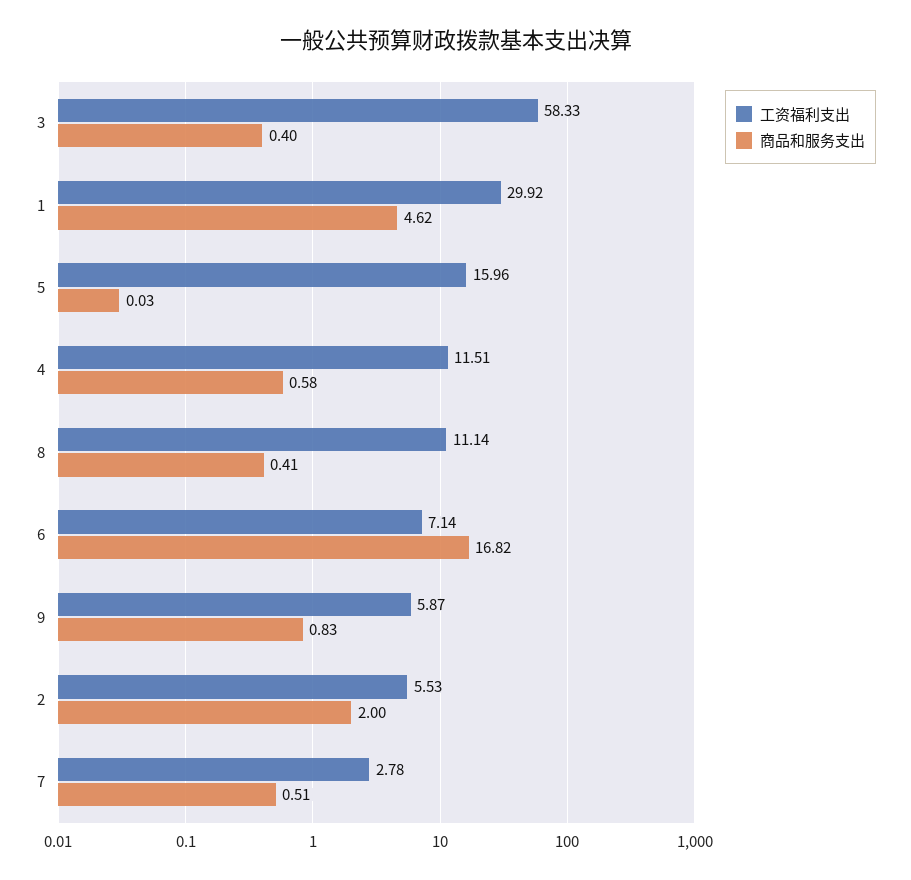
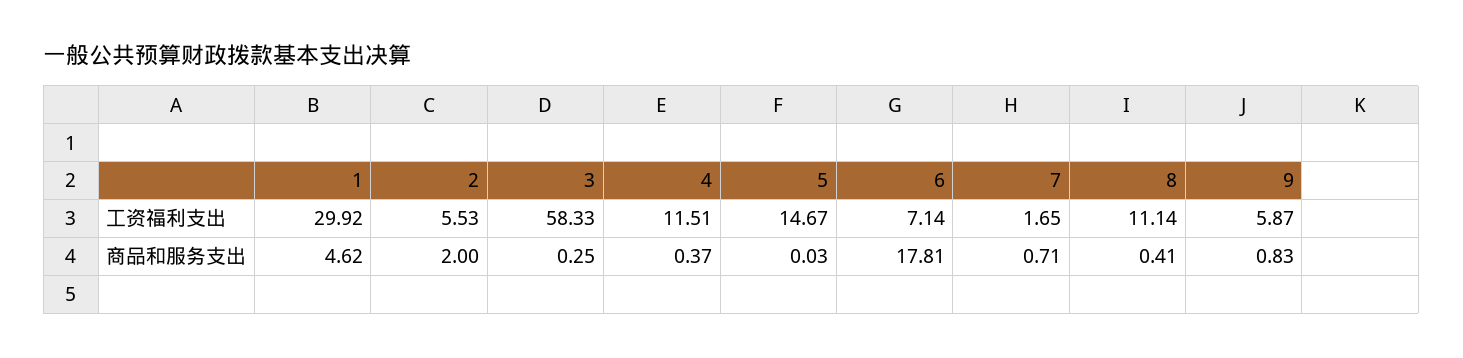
  {
    "工资福利支出": {
      "3": 58.33,
      "1": 29.92,
-     "5": 15.96,
+     "5": 14.67,
      "4": 11.51,
      "8": 11.14,
      "6": 7.14,
      "9": 5.87,
      "2": 5.53,
-     "7": 2.78
+     "7": 1.65
    },
    "商品和服务支出": {
-     "3": 0.4,
+     "3": 0.25,
      "1": 4.62,
      "5": 0.03,
-     "4": 0.58,
+     "4": 0.37,
      "8": 0.41,
-     "6": 16.82,
+     "6": 17.81,
      "9": 0.83,
      "2": 2,
-     "7": 0.51
+     "7": 0.71
    }
  }

